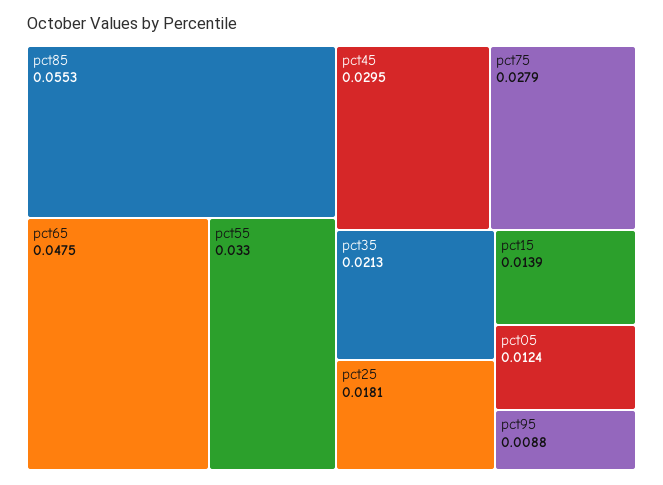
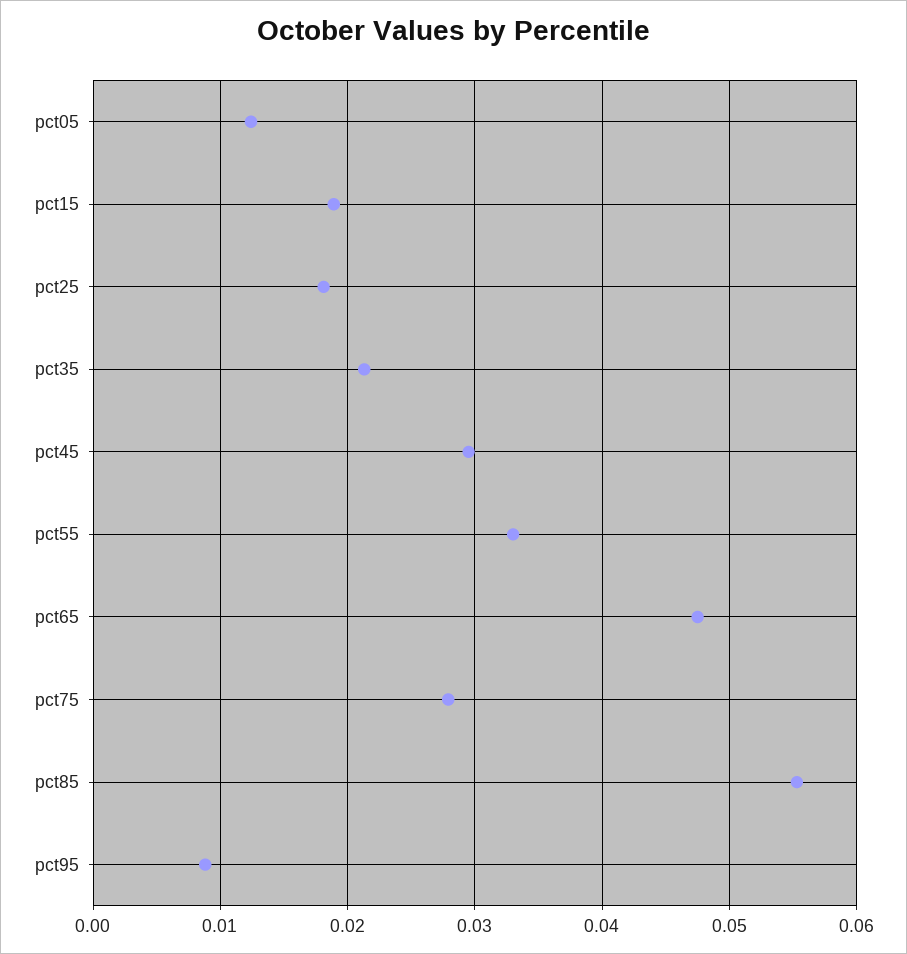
  {
    "pct85": 0.0553,
    "pct65": 0.0475,
    "pct55": 0.033,
    "pct45": 0.0295,
    "pct75": 0.0279,
    "pct35": 0.0213,
    "pct25": 0.0181,
-   "pct15": 0.0139,
+   "pct15": 0.019,
    "pct05": 0.0124,
    "pct95": 0.0088
  }

